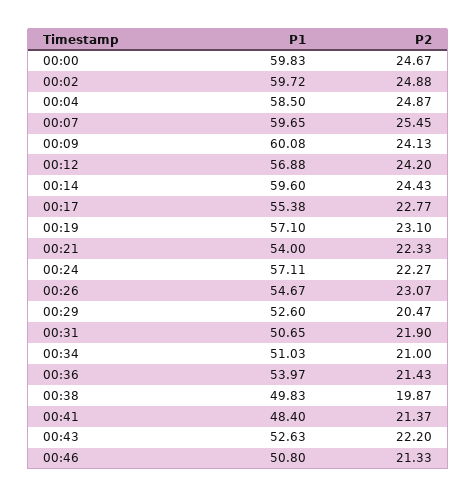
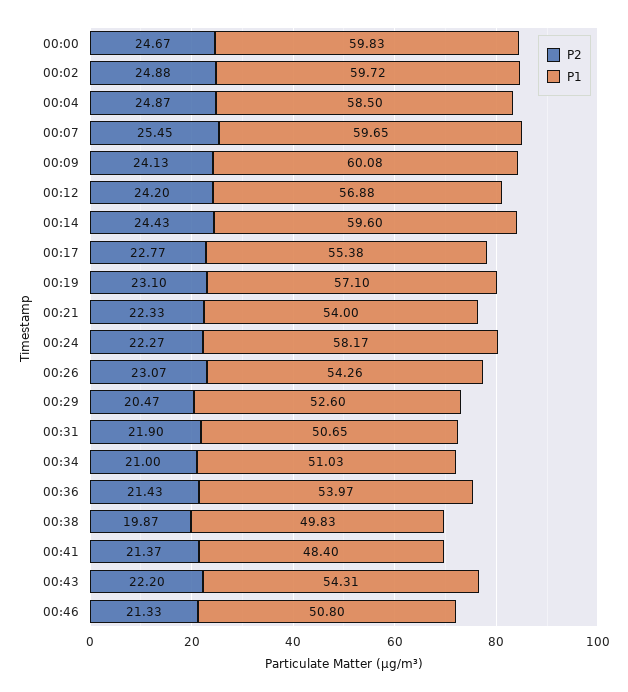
  {
    "P1": {
      "00:00": 59.83,
      "00:02": 59.72,
      "00:04": 58.5,
      "00:07": 59.65,
      "00:09": 60.08,
      "00:12": 56.88,
      "00:14": 59.6,
      "00:17": 55.38,
      "00:19": 57.1,
      "00:21": 54,
-     "00:24": 57.11,
+     "00:24": 58.17,
-     "00:26": 54.67,
+     "00:26": 54.26,
      "00:29": 52.6,
      "00:31": 50.65,
      "00:34": 51.03,
      "00:36": 53.97,
      "00:38": 49.83,
      "00:41": 48.4,
-     "00:43": 52.63,
+     "00:43": 54.31,
      "00:46": 50.8
    },
    "P2": {
      "00:00": 24.67,
      "00:02": 24.88,
      "00:04": 24.87,
      "00:07": 25.45,
      "00:09": 24.13,
      "00:12": 24.2,
      "00:14": 24.43,
      "00:17": 22.77,
      "00:19": 23.1,
      "00:21": 22.33,
      "00:24": 22.27,
      "00:26": 23.07,
      "00:29": 20.47,
      "00:31": 21.9,
      "00:34": 21,
      "00:36": 21.43,
      "00:38": 19.87,
      "00:41": 21.37,
      "00:43": 22.2,
      "00:46": 21.33
    }
  }

